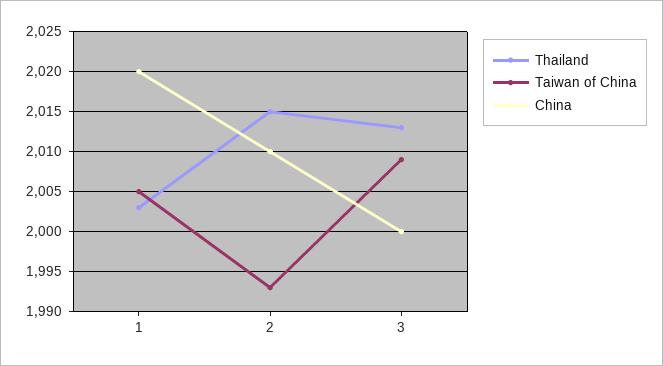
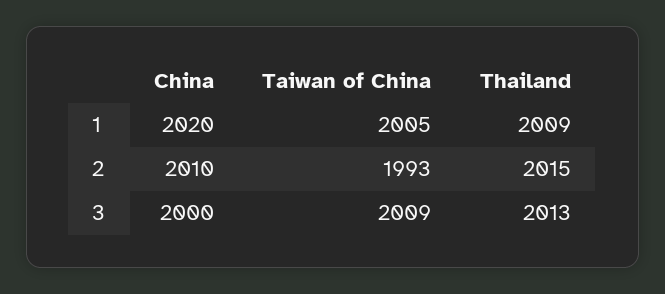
  {
    "Thailand": {
-     "1": 2003,
+     "1": 2009,
      "2": 2015,
      "3": 2013
    },
    "Taiwan of China": {
      "1": 2005,
      "2": 1993,
      "3": 2009
    },
    "China": {
      "1": 2020,
      "2": 2010,
      "3": 2000
    }
  }

